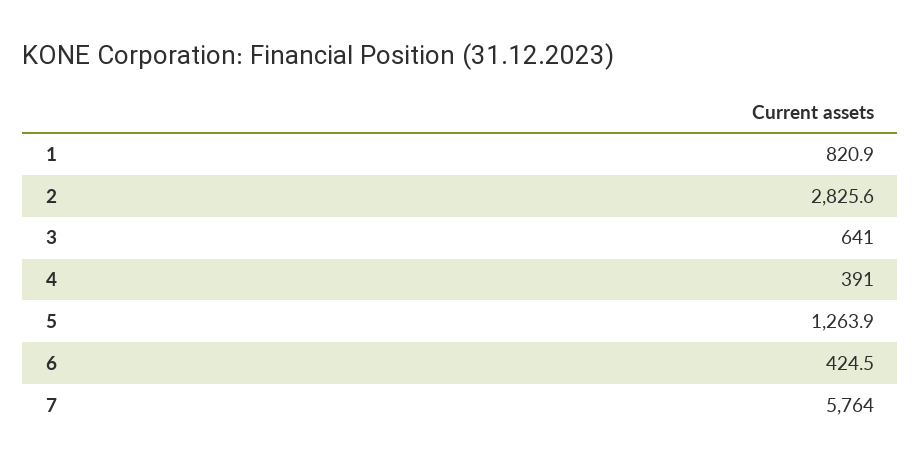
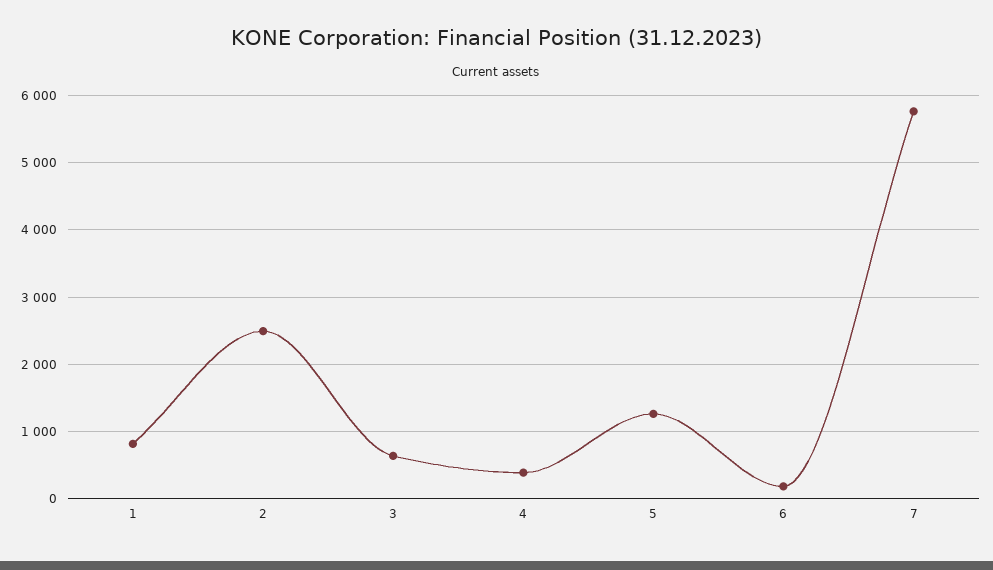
  {
    "1": 820.9,
-   "2": 2825.6,
+   "2": 2500,
    "3": 641,
    "4": 391,
    "5": 1263.9,
-   "6": 424.5,
+   "6": 200,
    "7": 5764
  }

